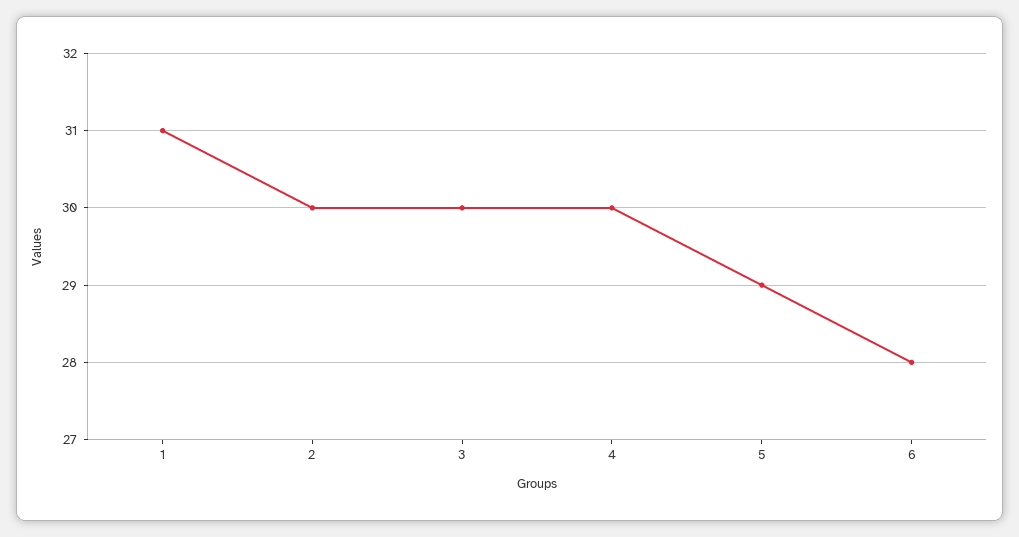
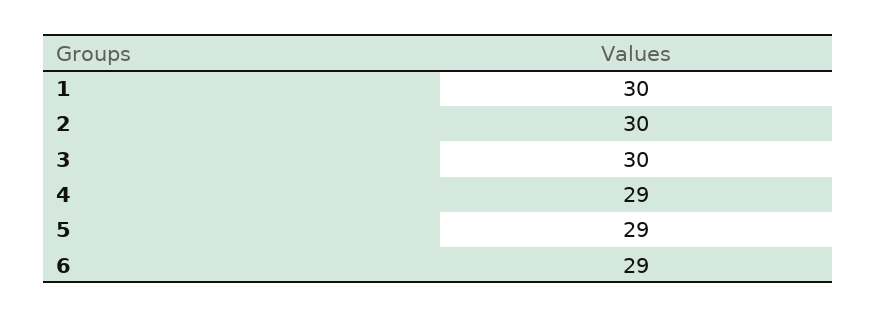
  {
-   "1": 31,
+   "1": 30,
    "2": 30,
    "3": 30,
-   "4": 30,
+   "4": 29,
    "5": 29,
-   "6": 28
+   "6": 29
  }

